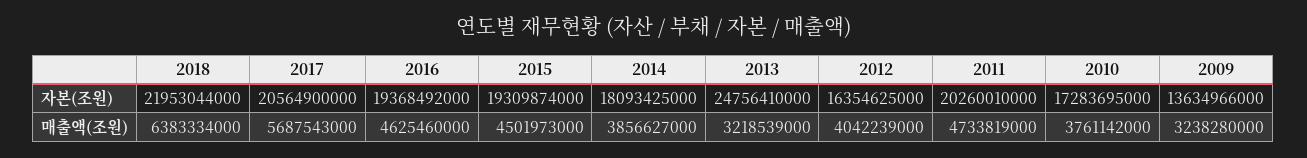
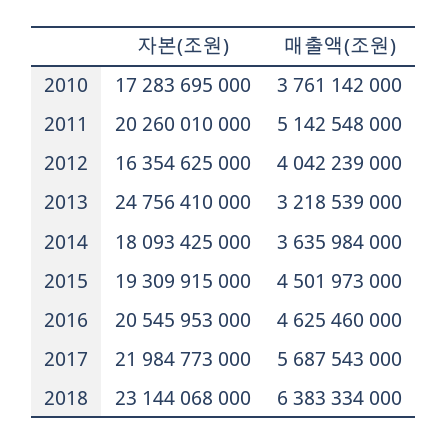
  {
    "2018": {
-     "자본(조원)": 21953044000,
+     "자본(조원)": 23144068000,
      "매출액(조원)": 6383334000
    },
    "2017": {
-     "자본(조원)": 20564900000,
+     "자본(조원)": 21984773000,
      "매출액(조원)": 5687543000
    },
    "2016": {
-     "자본(조원)": 19368492000,
+     "자본(조원)": 20545953000,
      "매출액(조원)": 4625460000
    },
    "2015": {
-     "자본(조원)": 19309874000,
+     "자본(조원)": 19309915000,
      "매출액(조원)": 4501973000
    },
    "2014": {
      "자본(조원)": 18093425000,
-     "매출액(조원)": 3856627000
+     "매출액(조원)": 3635984000
    },
    "2013": {
      "자본(조원)": 24756410000,
      "매출액(조원)": 3218539000
    },
    "2012": {
      "자본(조원)": 16354625000,
      "매출액(조원)": 4042239000
    },
    "2011": {
      "자본(조원)": 20260010000,
-     "매출액(조원)": 4733819000
+     "매출액(조원)": 5142548000
    },
    "2010": {
      "자본(조원)": 17283695000,
      "매출액(조원)": 3761142000
-   },
+   }
-   "2009": {
-     "자본(조원)": 13634966000,
-     "매출액(조원)": 3238280000
-   }
  }

